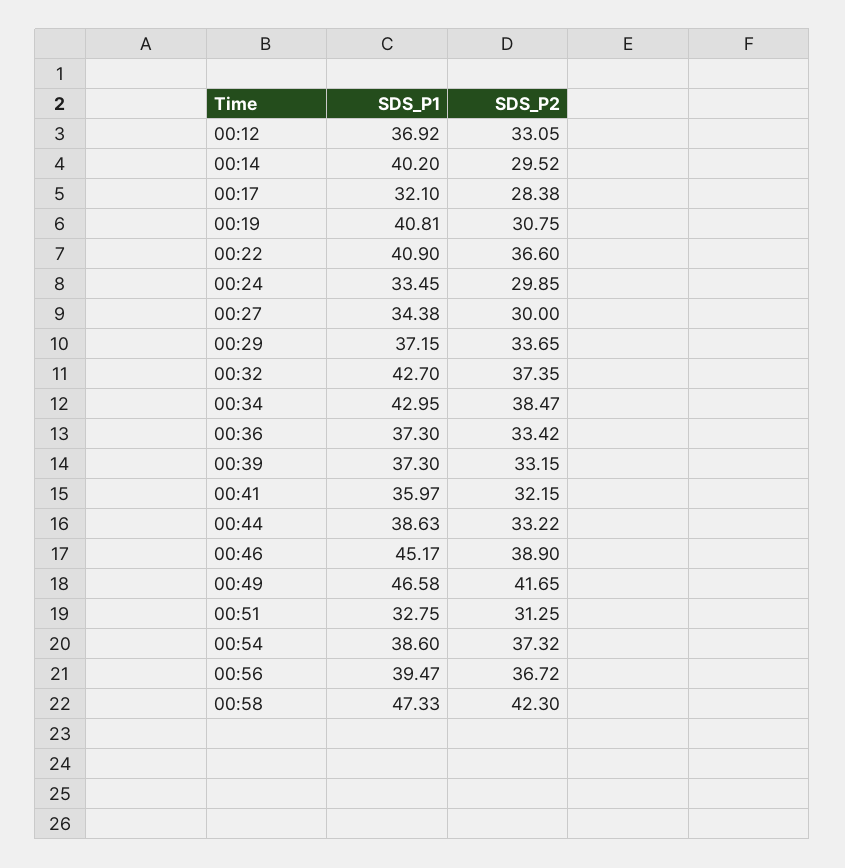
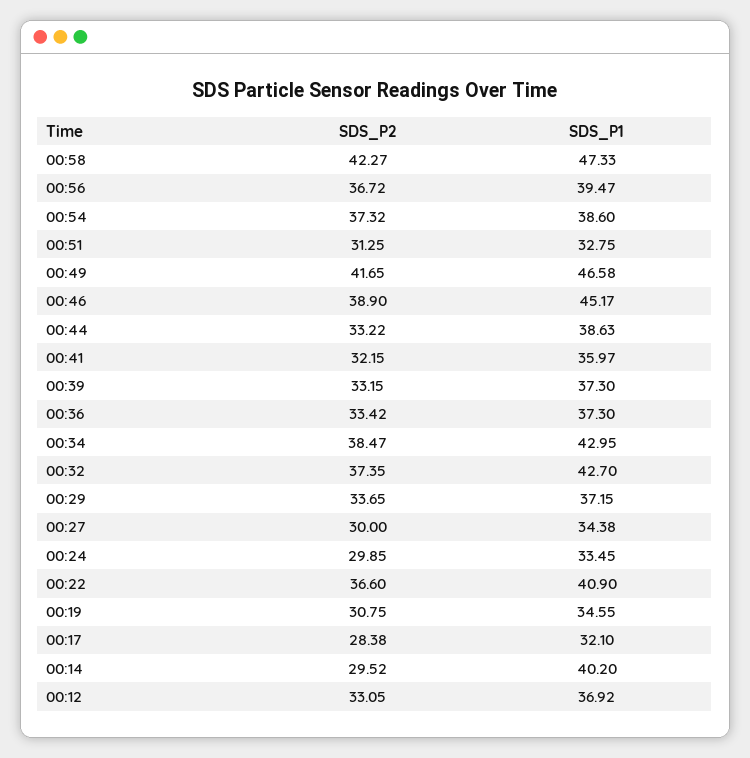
  {
    "SDS_P1": {
      "00:12": 36.92,
      "00:14": 40.2,
      "00:17": 32.1,
-     "00:19": 40.81,
+     "00:19": 34.55,
      "00:22": 40.9,
      "00:24": 33.45,
      "00:27": 34.38,
      "00:29": 37.15,
      "00:32": 42.7,
      "00:34": 42.95,
      "00:36": 37.3,
      "00:39": 37.3,
      "00:41": 35.97,
      "00:44": 38.63,
      "00:46": 45.17,
      "00:49": 46.58,
      "00:51": 32.75,
      "00:54": 38.6,
      "00:56": 39.47,
      "00:58": 47.33
    },
    "SDS_P2": {
      "00:12": 33.05,
      "00:14": 29.52,
      "00:17": 28.38,
      "00:19": 30.75,
      "00:22": 36.6,
      "00:24": 29.85,
      "00:27": 30,
      "00:29": 33.65,
      "00:32": 37.35,
      "00:34": 38.47,
      "00:36": 33.42,
      "00:39": 33.15,
      "00:41": 32.15,
      "00:44": 33.22,
      "00:46": 38.9,
      "00:49": 41.65,
      "00:51": 31.25,
      "00:54": 37.32,
      "00:56": 36.72,
-     "00:58": 42.3
+     "00:58": 42.27
    }
  }

